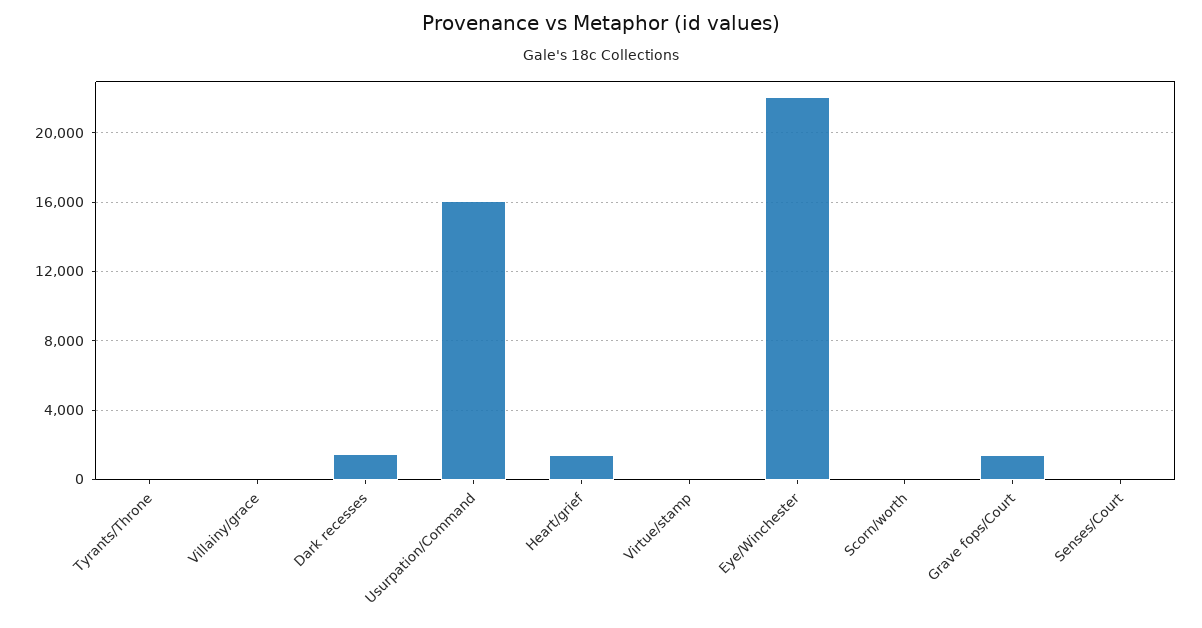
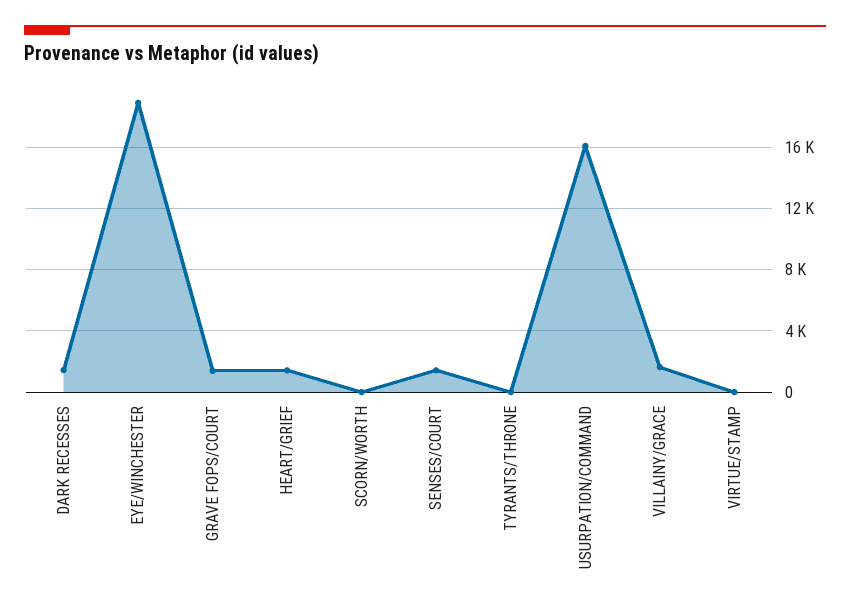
  {
    "Tyrants/Throne": 0,
-   "Villainy/grace": 0,
+   "Villainy/grace": 1500,
    "Dark recesses": 1500,
    "Usurpation/Command": 16000,
    "Heart/grief": 1500,
    "Virtue/stamp": 0,
-   "Eye/Winchester": 22000,
+   "Eye/Winchester": 19000,
    "Scorn/worth": 0,
    "Grave fops/Court": 1500,
-   "Senses/Court": 0
+   "Senses/Court": 1500
  }

